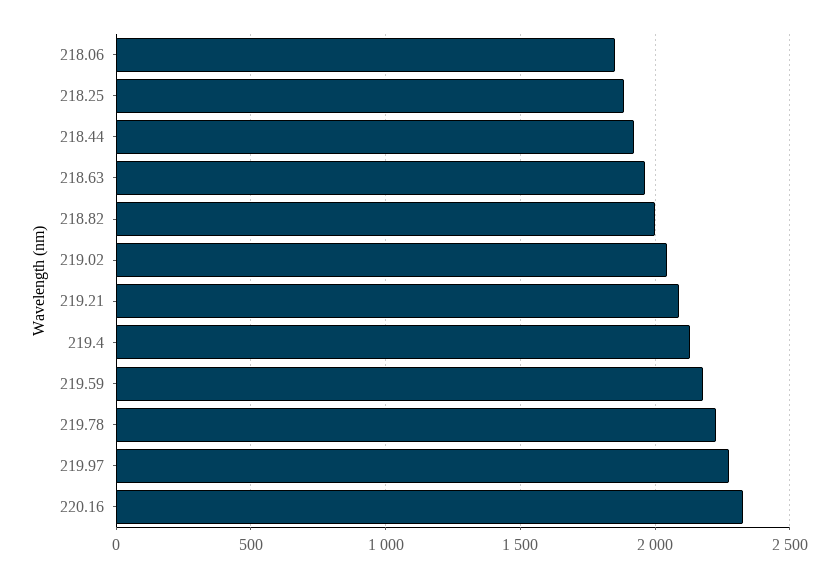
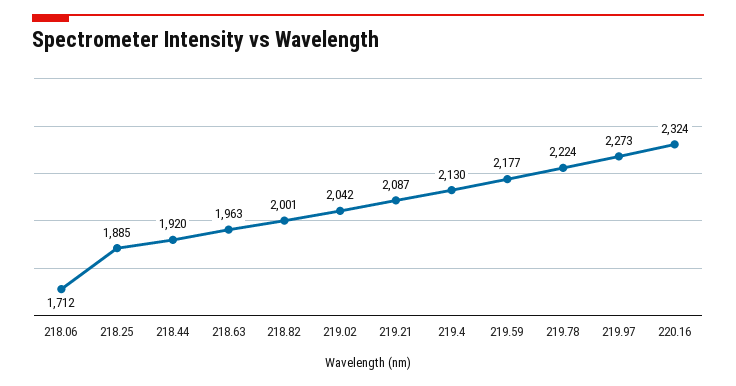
  {
-   "218.06": 1850,
+   "218.06": 1712,
    "218.25": 1885,
    "218.44": 1920,
    "218.63": 1963,
    "218.82": 2001,
    "219.02": 2042,
    "219.21": 2087,
    "219.4": 2130,
    "219.59": 2177,
    "219.78": 2224,
    "219.97": 2273,
    "220.16": 2324
  }

